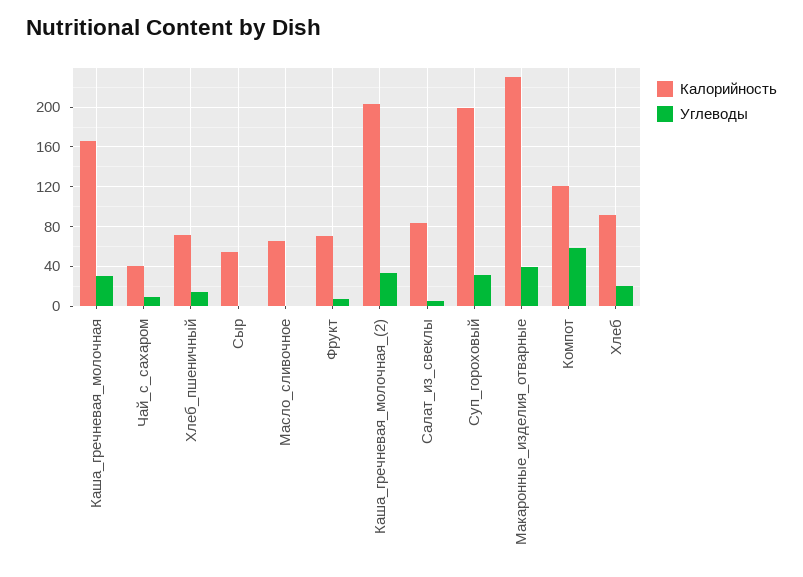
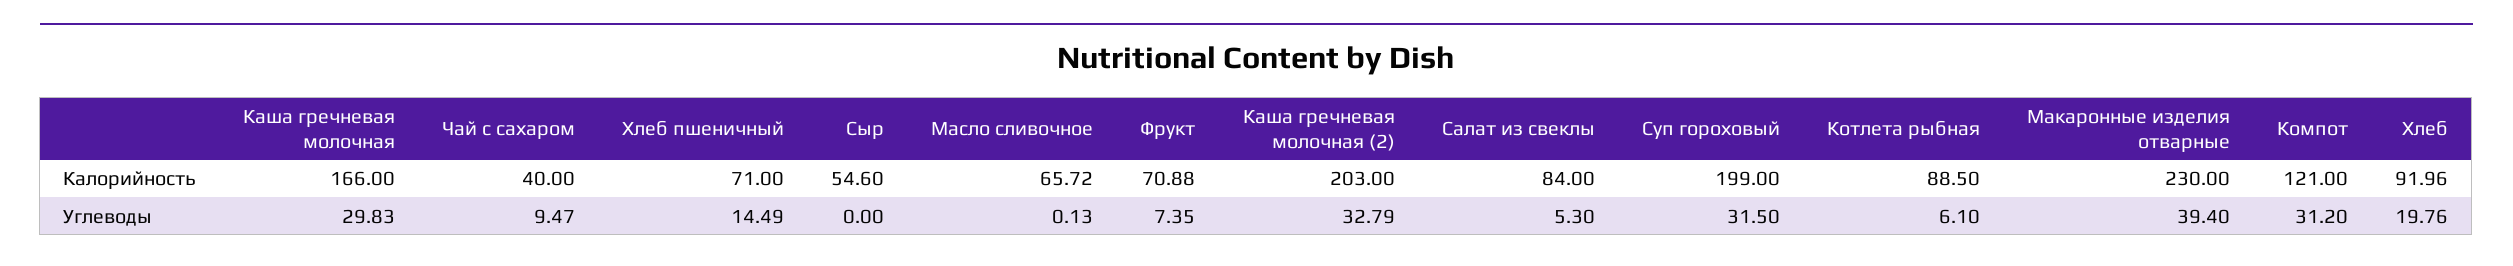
  {
    "Калорийность": {
      "Каша_гречневая_молочная": 166,
      "Чай_с_сахаром": 40,
      "Хлеб_пшеничный": 71,
      "Сыр": 54.6,
      "Масло_сливочное": 65.72,
      "Фрукт": 70.88,
      "Каша_гречневая_молочная_(2)": 203,
      "Салат_из_свеклы": 84,
      "Суп_гороховый": 199,
      "Макаронные_изделия_отварные": 230,
      "Компот": 121,
-     "Хлеб": 91.96
+     "Хлеб": 91.96,
+     "Котлета рыбная": 88.5
    },
    "Углеводы": {
      "Каша_гречневая_молочная": 29.83,
      "Чай_с_сахаром": 9.47,
      "Хлеб_пшеничный": 14.49,
      "Сыр": 0,
      "Масло_сливочное": 0.13,
      "Фрукт": 7.35,
      "Каша_гречневая_молочная_(2)": 32.79,
      "Салат_из_свеклы": 5.3,
      "Суп_гороховый": 31.5,
      "Макаронные_изделия_отварные": 39.4,
-     "Компот": 60,
+     "Компот": 31.2,
-     "Хлеб": 19.76
+     "Хлеб": 19.76,
+     "Котлета рыбная": 6.1
    }
  }

